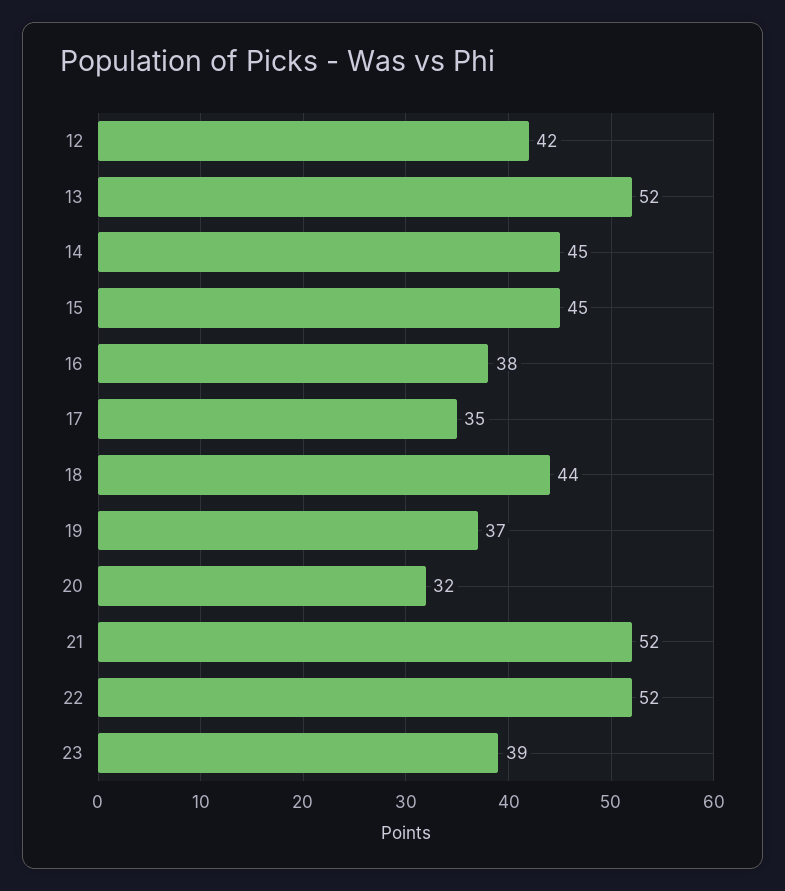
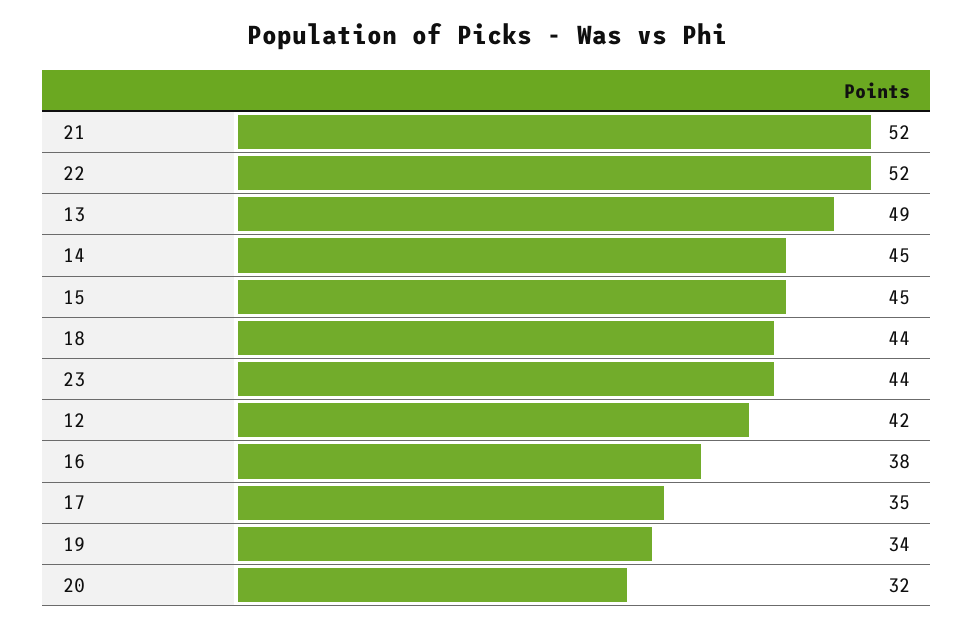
  {
    "12": 42,
-   "13": 52,
+   "13": 49,
    "14": 45,
    "15": 45,
    "16": 38,
    "17": 35,
    "18": 44,
-   "19": 37,
+   "19": 34,
    "20": 32,
    "21": 52,
    "22": 52,
-   "23": 39
+   "23": 44
  }

